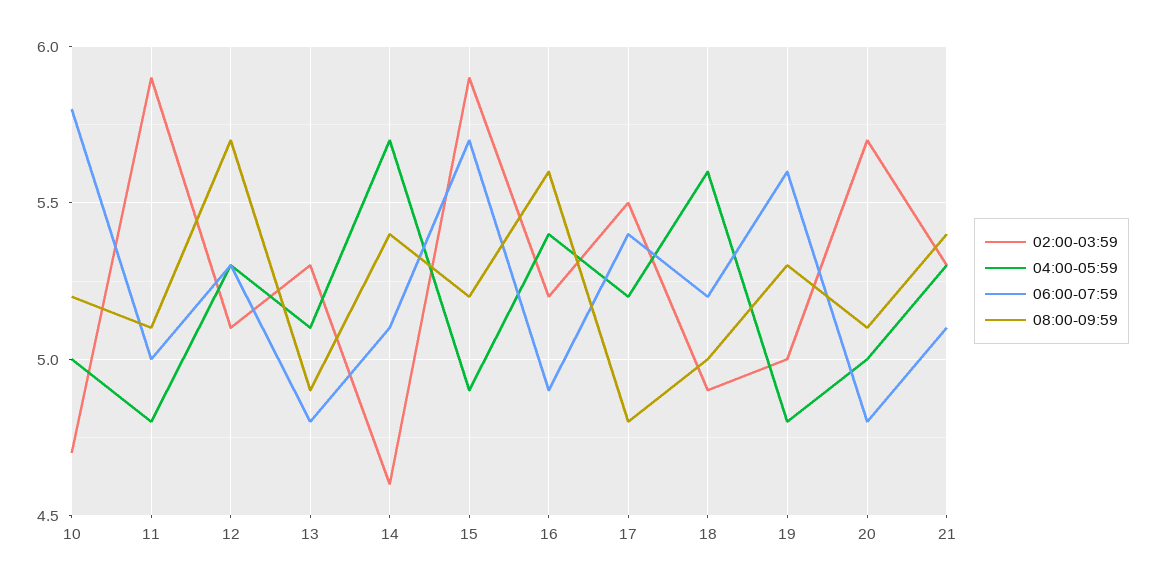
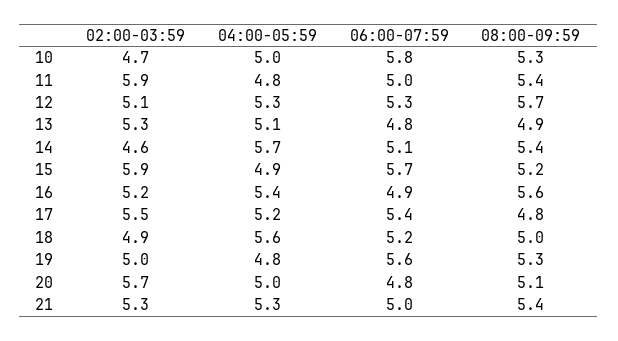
  {
    "02:00-03:59": {
      "10": 4.7,
      "11": 5.9,
      "12": 5.1,
      "13": 5.3,
      "14": 4.6,
      "15": 5.9,
      "16": 5.2,
      "17": 5.5,
      "18": 4.9,
      "19": 5,
      "20": 5.7,
      "21": 5.3
    },
    "04:00-05:59": {
      "10": 5,
      "11": 4.8,
      "12": 5.3,
      "13": 5.1,
      "14": 5.7,
      "15": 4.9,
      "16": 5.4,
      "17": 5.2,
      "18": 5.6,
      "19": 4.8,
      "20": 5,
      "21": 5.3
    },
    "06:00-07:59": {
      "10": 5.8,
      "11": 5,
      "12": 5.3,
      "13": 4.8,
      "14": 5.1,
      "15": 5.7,
      "16": 4.9,
      "17": 5.4,
      "18": 5.2,
      "19": 5.6,
      "20": 4.8,
-     "21": 5.1
+     "21": 5
    },
    "08:00-09:59": {
-     "10": 5.2,
+     "10": 5.3,
-     "11": 5.1,
+     "11": 5.4,
      "12": 5.7,
      "13": 4.9,
      "14": 5.4,
      "15": 5.2,
      "16": 5.6,
      "17": 4.8,
      "18": 5,
      "19": 5.3,
      "20": 5.1,
      "21": 5.4
    }
  }

